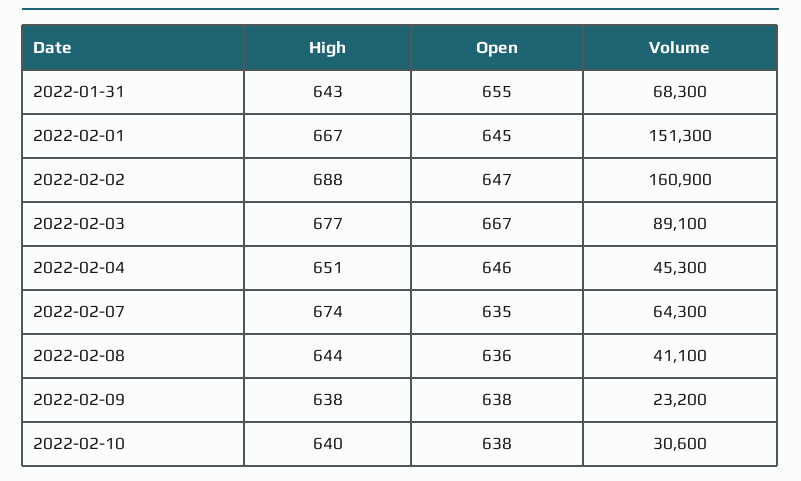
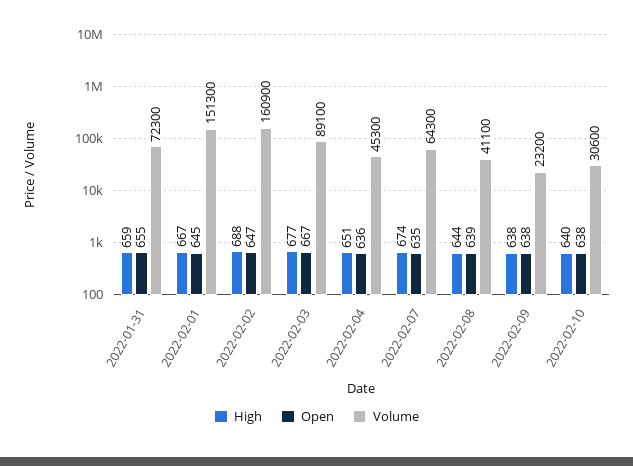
  {
    "High": {
-     "2022-01-31": 643,
+     "2022-01-31": 659,
      "2022-02-01": 667,
      "2022-02-02": 688,
      "2022-02-03": 677,
      "2022-02-04": 651,
      "2022-02-07": 674,
      "2022-02-08": 644,
      "2022-02-09": 638,
      "2022-02-10": 640
    },
    "Open": {
      "2022-01-31": 655,
      "2022-02-01": 645,
      "2022-02-02": 647,
      "2022-02-03": 667,
-     "2022-02-04": 646,
+     "2022-02-04": 636,
      "2022-02-07": 635,
-     "2022-02-08": 636,
+     "2022-02-08": 639,
      "2022-02-09": 638,
      "2022-02-10": 638
    },
    "Volume": {
-     "2022-01-31": 68300,
+     "2022-01-31": 72300,
      "2022-02-01": 151300,
      "2022-02-02": 160900,
      "2022-02-03": 89100,
      "2022-02-04": 45300,
      "2022-02-07": 64300,
      "2022-02-08": 41100,
      "2022-02-09": 23200,
      "2022-02-10": 30600
    }
  }

